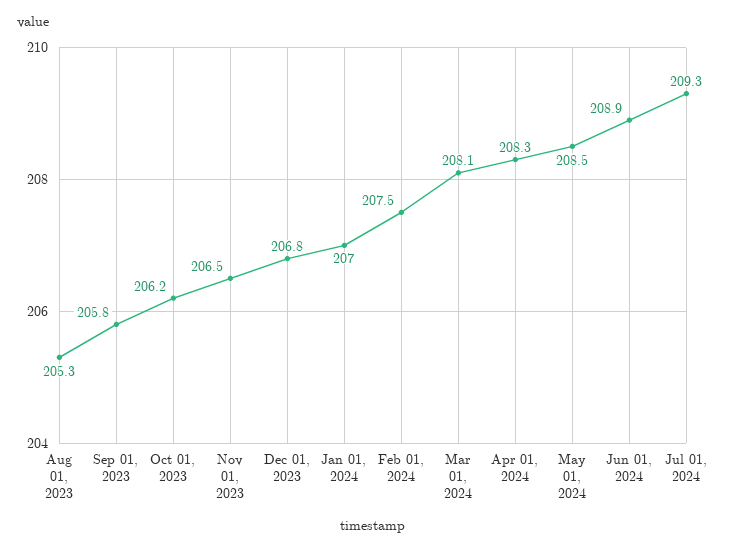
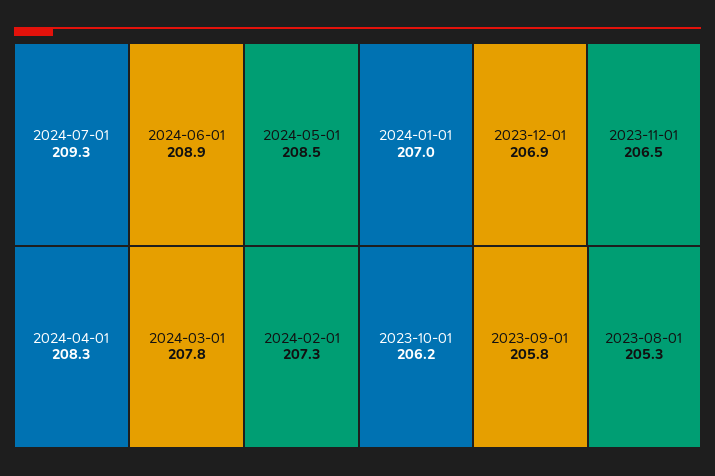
  {
    "Aug 01, 2023": 205.3,
    "Sep 01, 2023": 205.8,
    "Oct 01, 2023": 206.2,
    "Nov 01, 2023": 206.5,
-   "Dec 01, 2023": 206.8,
+   "Dec 01, 2023": 206.9,
    "Jan 01, 2024": 207,
-   "Feb 01, 2024": 207.5,
+   "Feb 01, 2024": 207.3,
-   "Mar 01, 2024": 208.1,
+   "Mar 01, 2024": 207.8,
    "Apr 01, 2024": 208.3,
    "May 01, 2024": 208.5,
    "Jun 01, 2024": 208.9,
    "Jul 01, 2024": 209.3
  }

